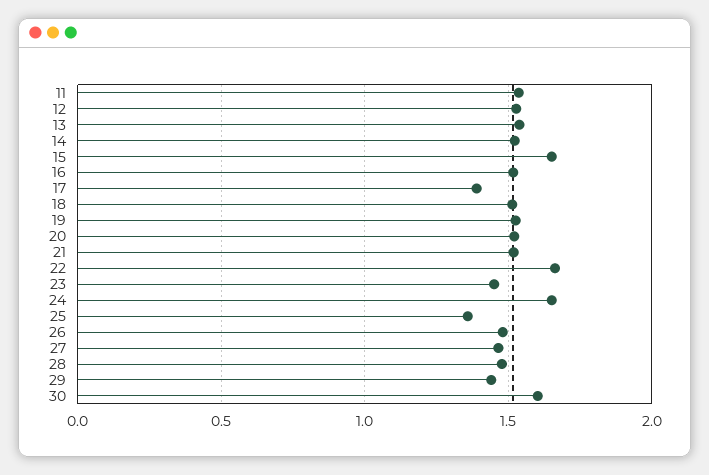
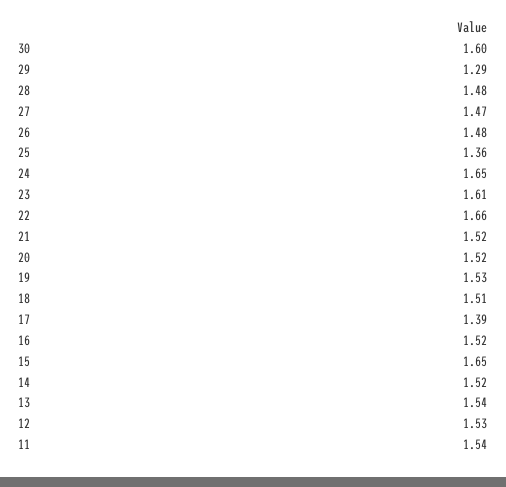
  {
    "11": 1.54,
    "12": 1.53,
    "13": 1.54,
    "14": 1.52,
    "15": 1.65,
    "16": 1.52,
    "17": 1.39,
    "18": 1.51,
    "19": 1.53,
    "20": 1.52,
    "21": 1.52,
    "22": 1.66,
-   "23": 1.45,
+   "23": 1.61,
    "24": 1.65,
    "25": 1.36,
    "26": 1.48,
    "27": 1.47,
    "28": 1.48,
-   "29": 1.45,
+   "29": 1.29,
    "30": 1.6
  }

